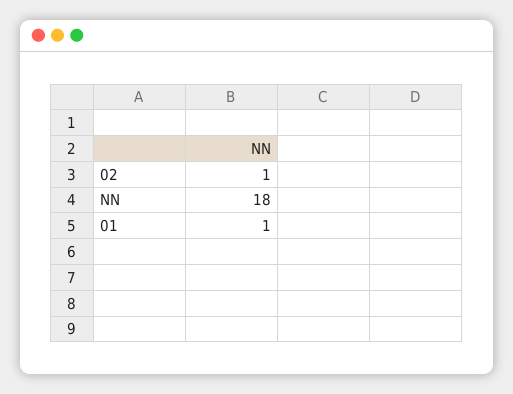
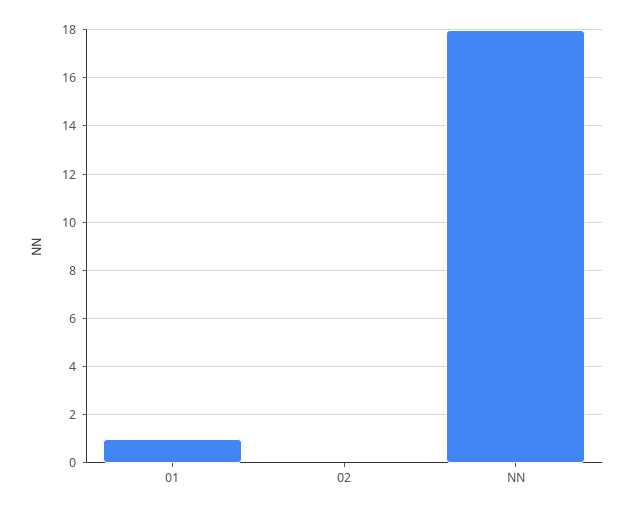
  {
-   "02": 1,
+   "02": 0,
    "NN": 18,
    "01": 1
  }

